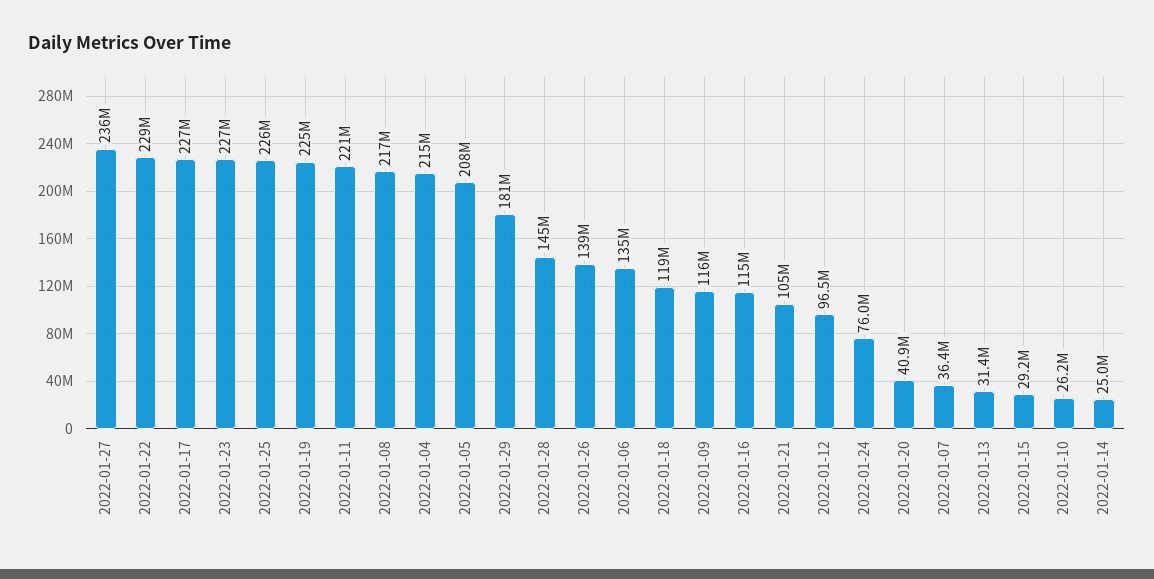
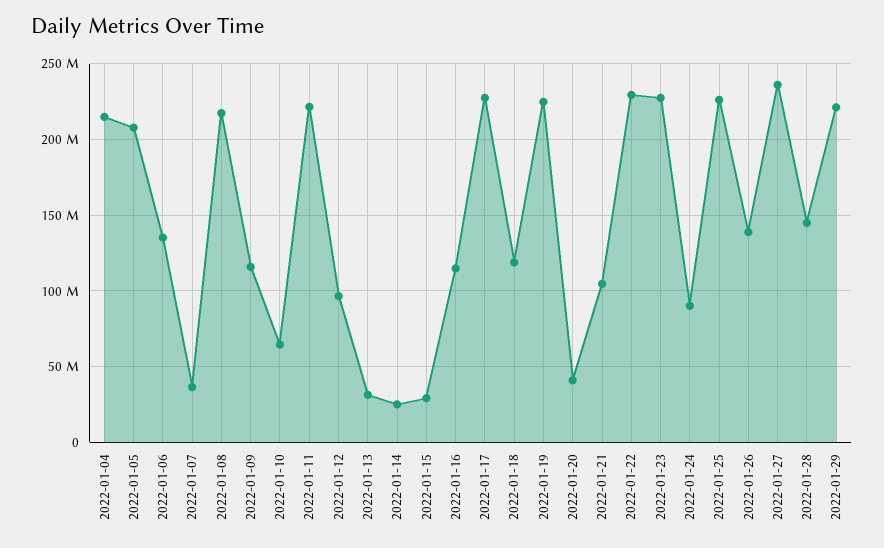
  {
    "2022-01-27": 236000000,
    "2022-01-22": 229000000,
    "2022-01-17": 227000000,
    "2022-01-23": 227000000,
    "2022-01-25": 226000000,
    "2022-01-19": 225000000,
    "2022-01-11": 221000000,
    "2022-01-08": 217000000,
    "2022-01-04": 215000000,
    "2022-01-05": 208000000,
-   "2022-01-29": 181000000,
+   "2022-01-29": 220000000,
    "2022-01-28": 145000000,
    "2022-01-26": 139000000,
    "2022-01-06": 135000000,
    "2022-01-18": 119000000,
    "2022-01-09": 116000000,
    "2022-01-16": 115000000,
    "2022-01-21": 105000000,
    "2022-01-12": 96500000,
-   "2022-01-24": 76000000,
+   "2022-01-24": 90000000,
    "2022-01-20": 40900000,
    "2022-01-07": 36400000,
    "2022-01-13": 31400000,
    "2022-01-15": 29200000,
-   "2022-01-10": 26200000,
+   "2022-01-10": 65000000,
    "2022-01-14": 25000000
  }

